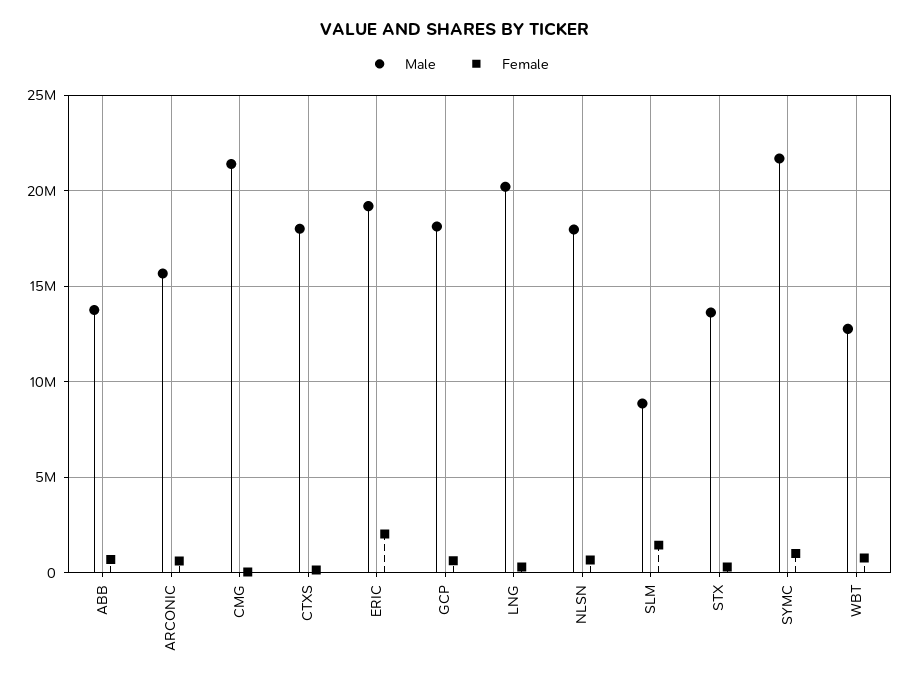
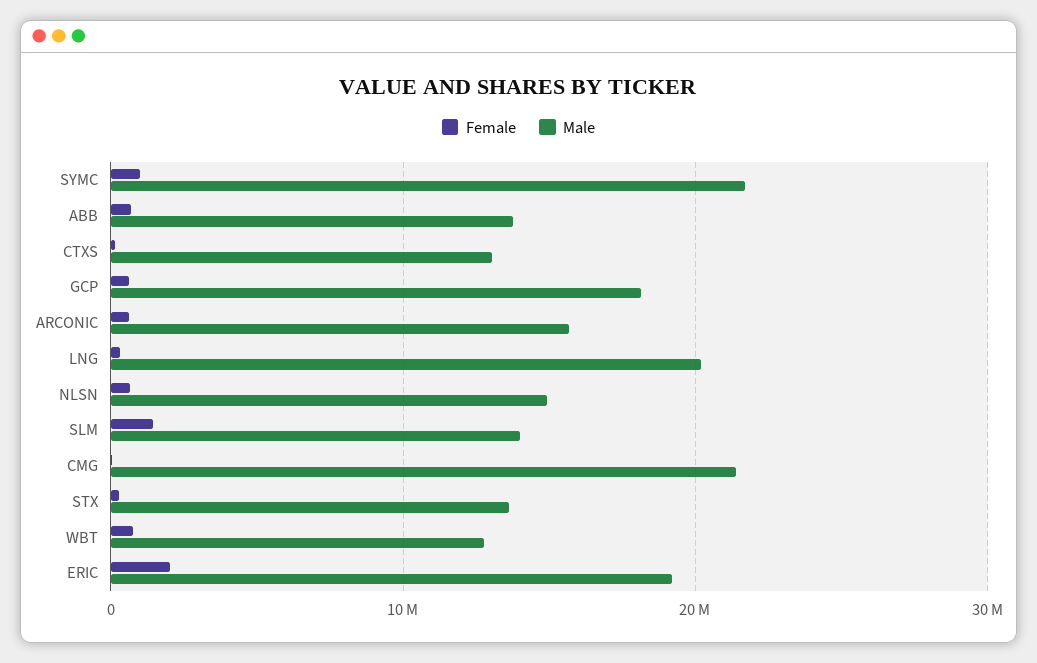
  {
    "Male": {
      "ABB": 13500000,
      "ARCONIC": 15500000,
      "CMG": 21500000,
-     "CTXS": 18000000,
+     "CTXS": 13000000,
      "ERIC": 19000000,
      "GCP": 18000000,
      "LNG": 20000000,
-     "NLSN": 18000000,
+     "NLSN": 15000000,
-     "SLM": 9000000,
+     "SLM": 14000000,
      "STX": 13500000,
      "SYMC": 21500000,
      "WBT": 13000000
    },
    "Female": {
      "ABB": 500000,
      "ARCONIC": 500000,
      "CMG": 0,
      "CTXS": 0,
      "ERIC": 2000000,
      "GCP": 500000,
      "LNG": 500000,
      "NLSN": 500000,
      "SLM": 1500000,
      "STX": 500000,
      "SYMC": 1000000,
      "WBT": 1000000
    }
  }

